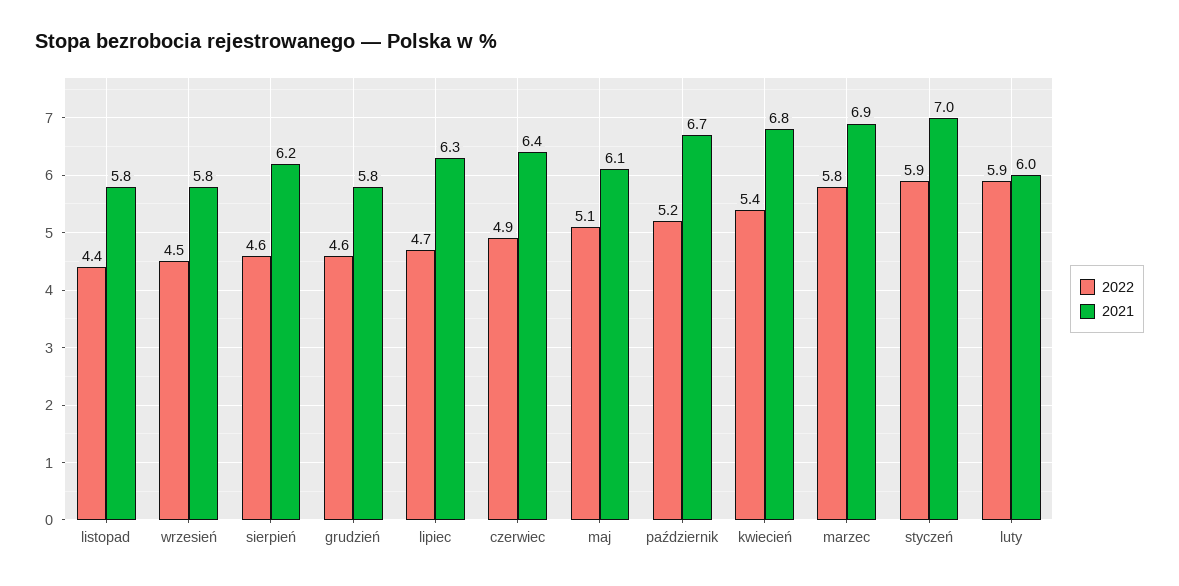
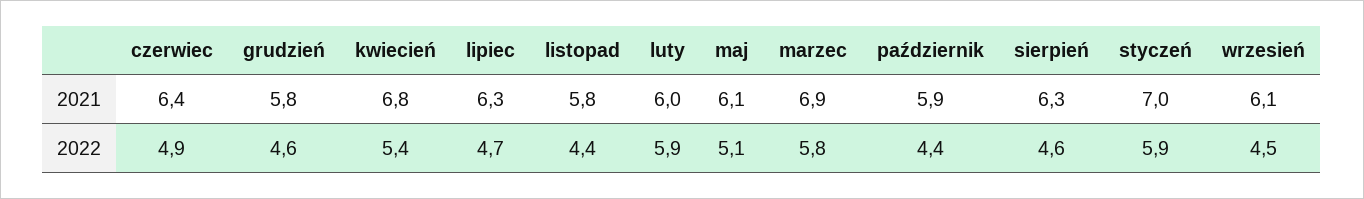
  {
    "2022": {
      "listopad": 4.4,
      "wrzesień": 4.5,
      "sierpień": 4.6,
      "grudzień": 4.6,
      "lipiec": 4.7,
      "czerwiec": 4.9,
      "maj": 5.1,
-     "październik": 5.2,
+     "październik": 4.4,
      "kwiecień": 5.4,
      "marzec": 5.8,
      "styczeń": 5.9,
      "luty": 5.9
    },
    "2021": {
      "listopad": 5.8,
-     "wrzesień": 5.8,
+     "wrzesień": 6.1,
-     "sierpień": 6.2,
+     "sierpień": 6.3,
      "grudzień": 5.8,
      "lipiec": 6.3,
      "czerwiec": 6.4,
      "maj": 6.1,
-     "październik": 6.7,
+     "październik": 5.9,
      "kwiecień": 6.8,
      "marzec": 6.9,
      "styczeń": 7,
      "luty": 6
    }
  }

